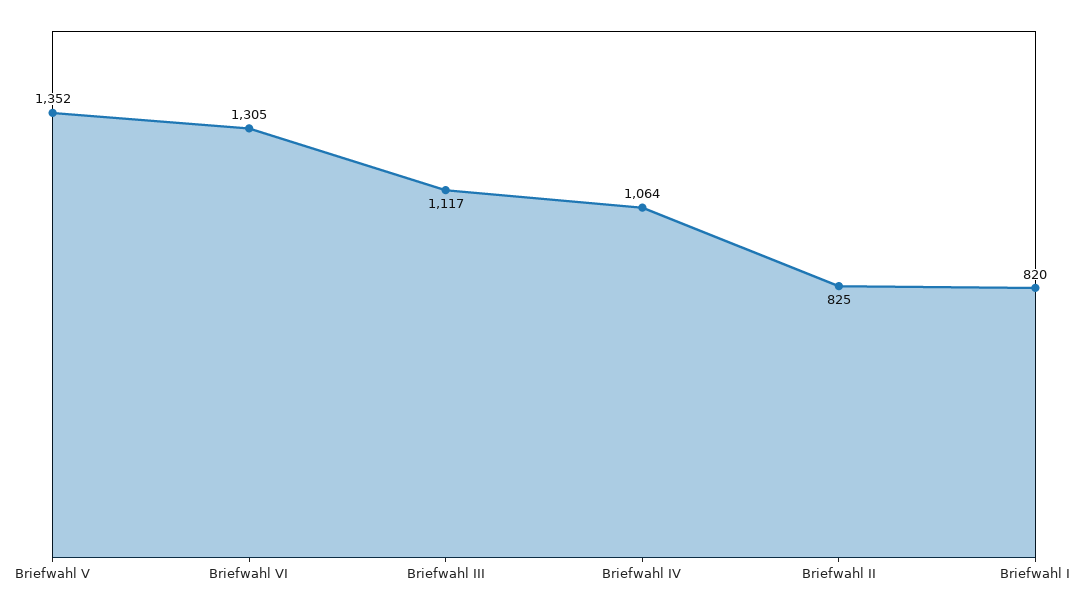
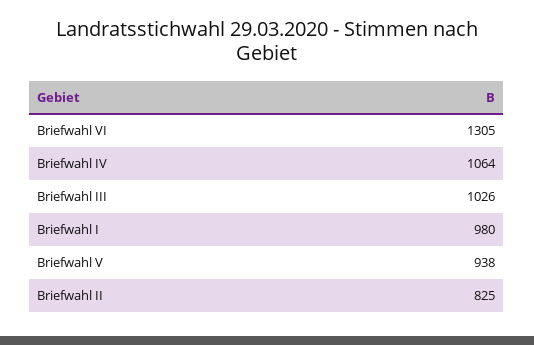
  {
-   "Briefwahl V": 1352,
+   "Briefwahl V": 938,
    "Briefwahl VI": 1305,
-   "Briefwahl III": 1117,
+   "Briefwahl III": 1026,
    "Briefwahl IV": 1064,
    "Briefwahl II": 825,
-   "Briefwahl I": 820
+   "Briefwahl I": 980
  }

